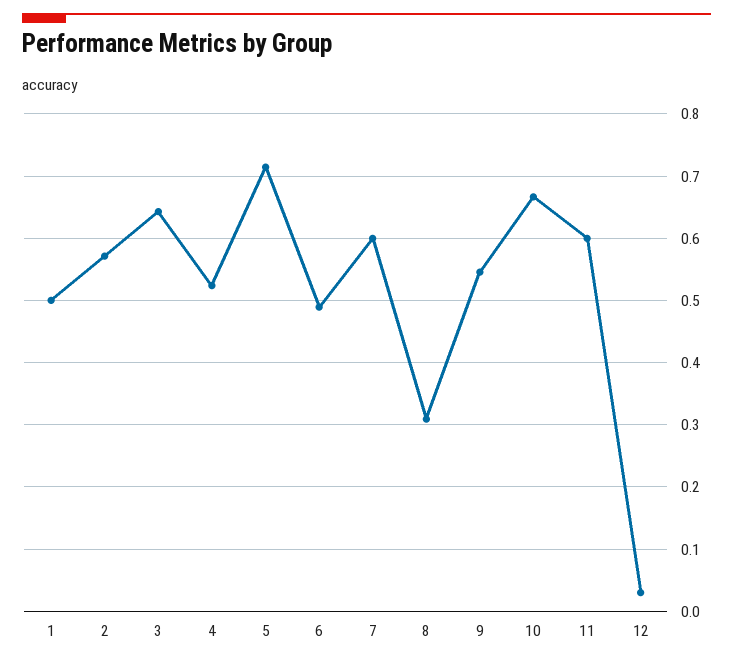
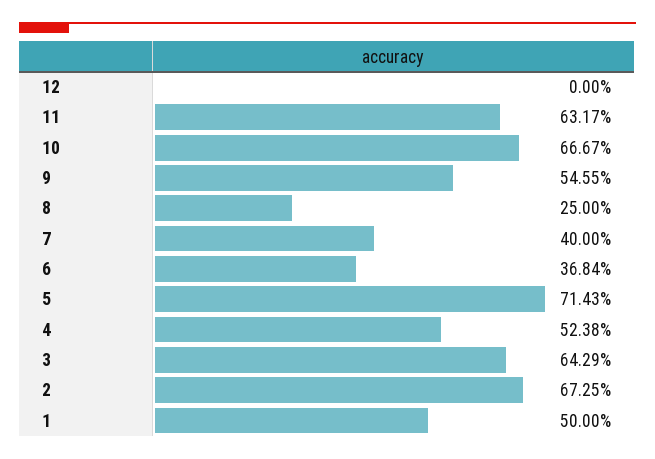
  {
    "1": 0.5,
-   "2": 0.57,
+   "2": 0.6725,
    "3": 0.6429,
    "4": 0.5238,
    "5": 0.7143,
-   "6": 0.49,
+   "6": 0.3684,
-   "7": 0.6,
+   "7": 0.4,
-   "8": 0.31,
+   "8": 0.25,
    "9": 0.5455,
    "10": 0.6667,
-   "11": 0.6,
+   "11": 0.6317,
-   "12": 0.03
+   "12": 0
  }

